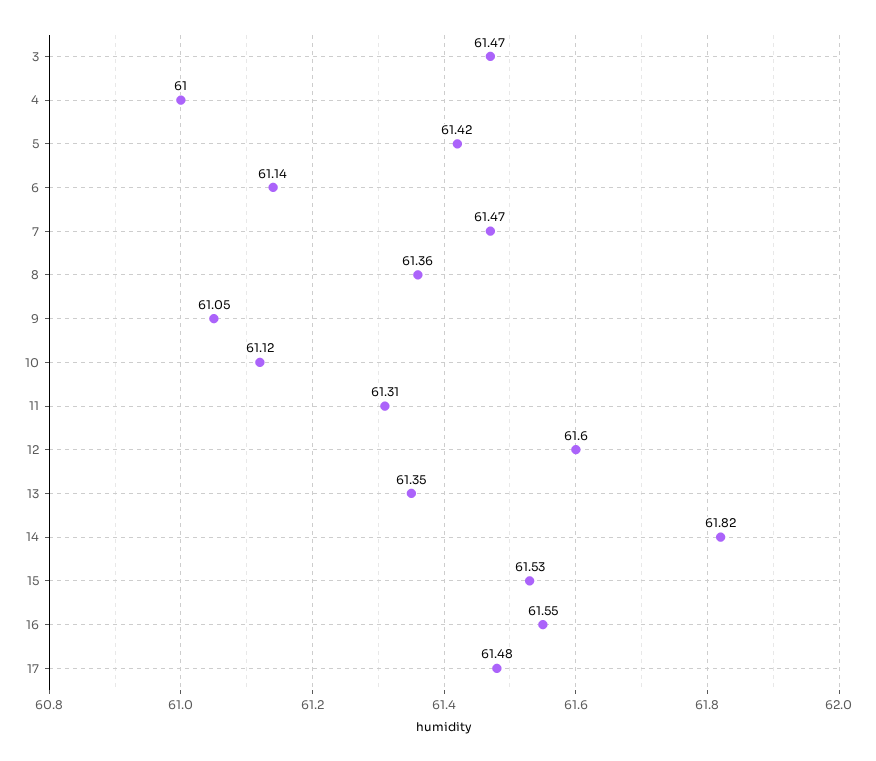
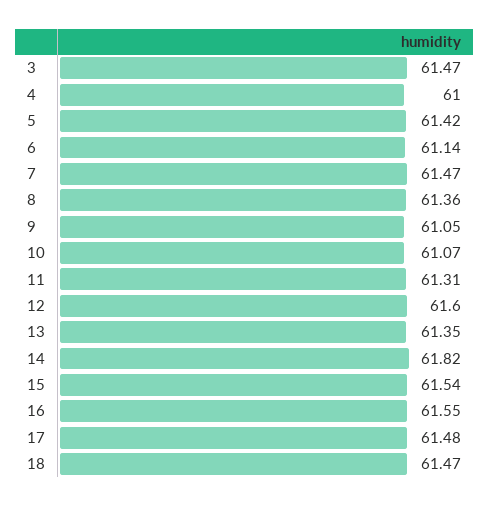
  {
    "3": 61.47,
    "4": 61,
    "5": 61.42,
    "6": 61.14,
    "7": 61.47,
    "8": 61.36,
    "9": 61.05,
-   "10": 61.12,
+   "10": 61.07,
    "11": 61.31,
    "12": 61.6,
    "13": 61.35,
    "14": 61.82,
-   "15": 61.53,
+   "15": 61.54,
    "16": 61.55,
-   "17": 61.48
+   "17": 61.48,
+   "18": 61.47
  }

